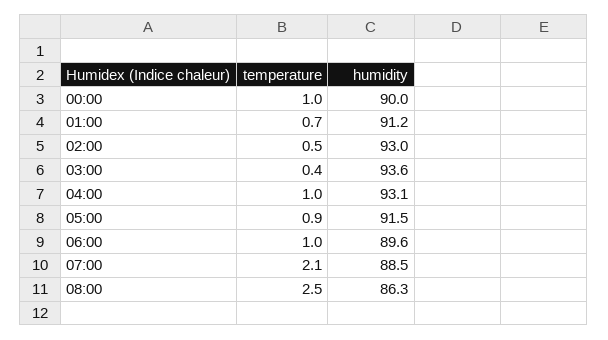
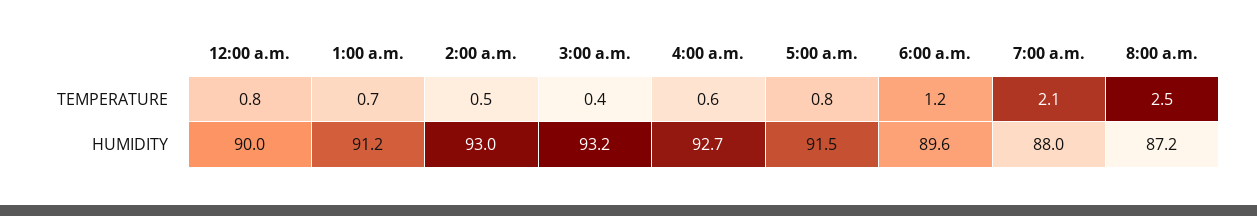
  {
    "temperature": {
-     "00:00": 1,
+     "00:00": 0.8,
      "01:00": 0.7,
      "02:00": 0.5,
      "03:00": 0.4,
-     "04:00": 1,
+     "04:00": 0.6,
-     "05:00": 0.9,
+     "05:00": 0.8,
-     "06:00": 1,
+     "06:00": 1.2,
      "07:00": 2.1,
      "08:00": 2.5
    },
    "humidity": {
      "00:00": 90,
      "01:00": 91.2,
      "02:00": 93,
-     "03:00": 93.6,
+     "03:00": 93.2,
-     "04:00": 93.1,
+     "04:00": 92.7,
      "05:00": 91.5,
      "06:00": 89.6,
-     "07:00": 88.5,
+     "07:00": 88,
-     "08:00": 86.3
+     "08:00": 87.2
    }
  }

